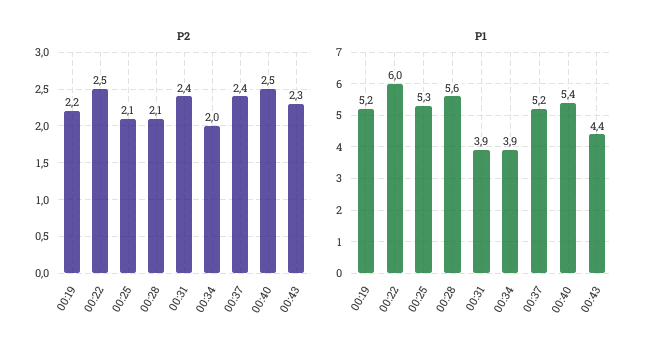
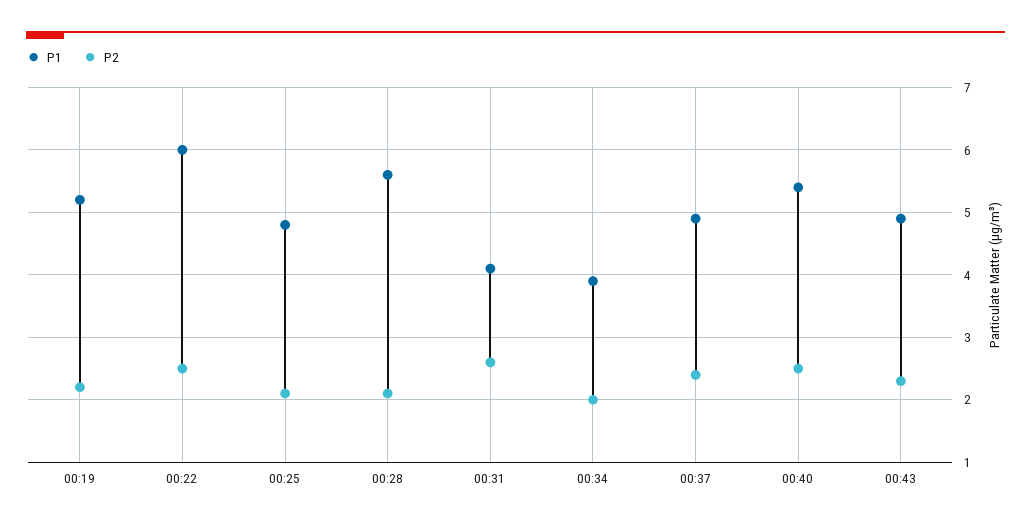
  {
    "P2": {
      "00:19": 2.2,
      "00:22": 2.5,
      "00:25": 2.1,
      "00:28": 2.1,
-     "00:31": 2.4,
+     "00:31": 2.6,
      "00:34": 2,
      "00:37": 2.4,
      "00:40": 2.5,
      "00:43": 2.3
    },
    "P1": {
      "00:19": 5.2,
      "00:22": 6,
-     "00:25": 5.3,
+     "00:25": 4.8,
      "00:28": 5.6,
-     "00:31": 3.9,
+     "00:31": 4.1,
      "00:34": 3.9,
-     "00:37": 5.2,
+     "00:37": 4.9,
      "00:40": 5.4,
-     "00:43": 4.4
+     "00:43": 4.9
    }
  }

